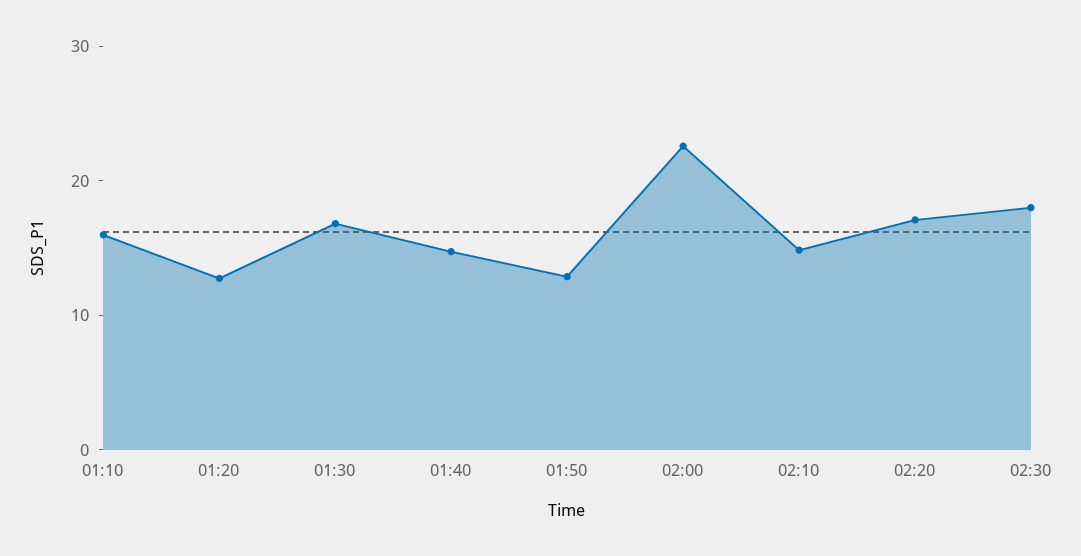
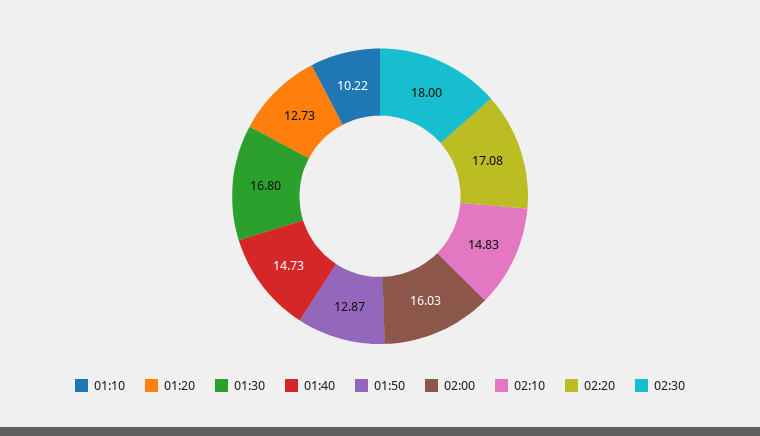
  {
-   "01:10": 16,
+   "01:10": 10.22,
    "01:20": 12.73,
    "01:30": 16.8,
    "01:40": 14.73,
    "01:50": 12.87,
-   "02:00": 22,
+   "02:00": 16.03,
    "02:10": 14.83,
    "02:20": 17.08,
    "02:30": 18
  }

